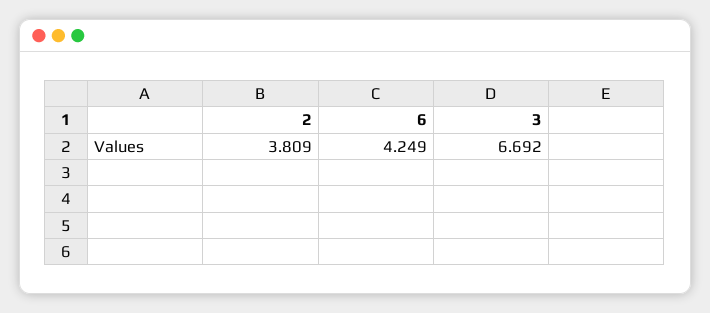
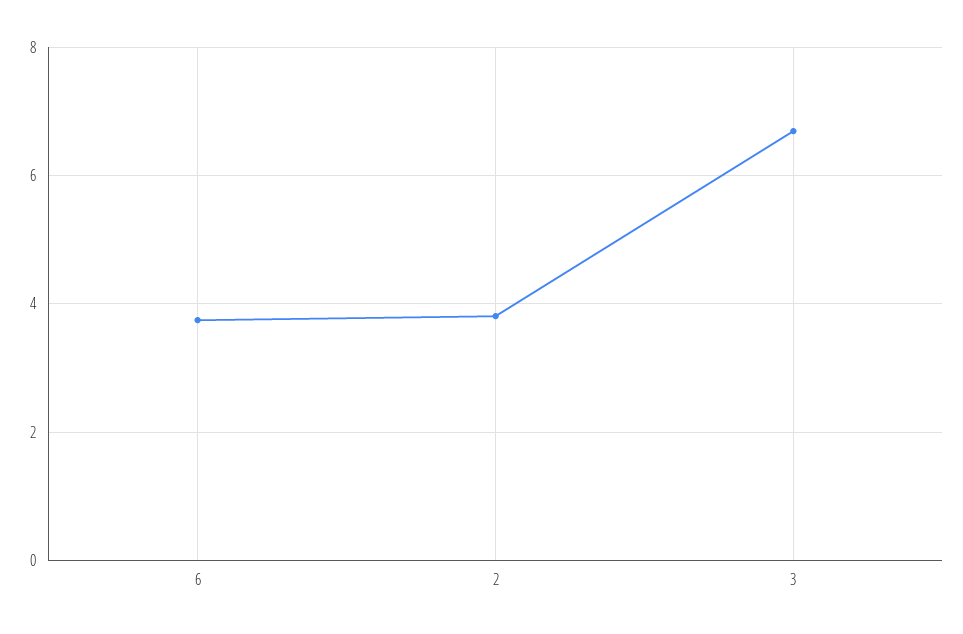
  {
    "2": 3.809,
-   "6": 4.249,
+   "6": 3.8,
    "3": 6.692
  }

